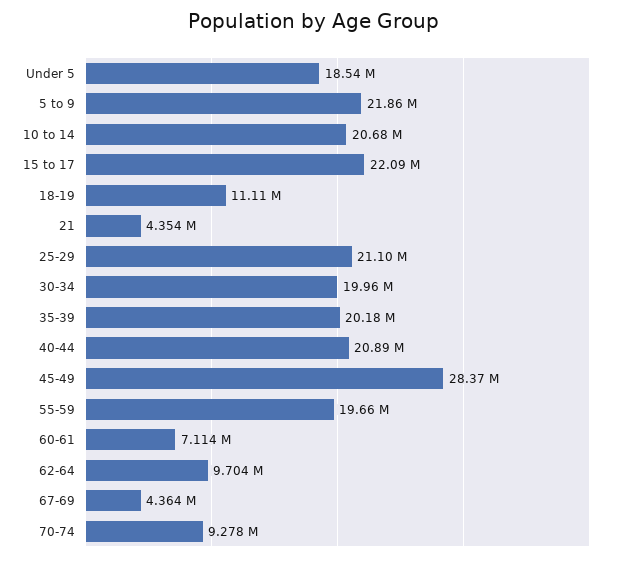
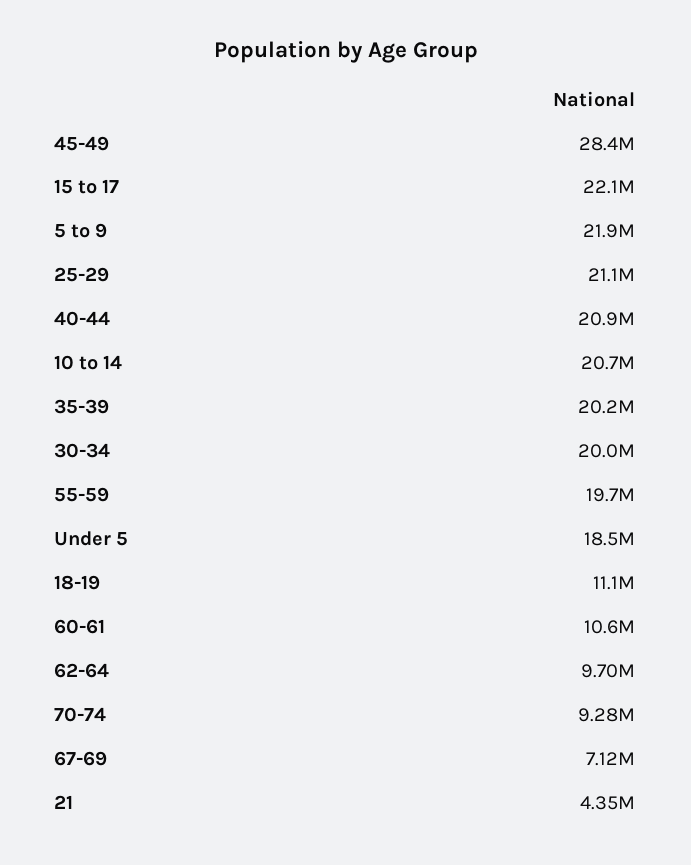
  {
    "Under 5": 18540000,
    "5 to 9": 21860000,
    "10 to 14": 20680000,
    "15 to 17": 22090000,
    "18-19": 11110000,
    "21": 4354000,
    "25-29": 21100000,
    "30-34": 19960000,
    "35-39": 20180000,
    "40-44": 20890000,
    "45-49": 28370000,
    "55-59": 19660000,
-   "60-61": 7114000,
+   "60-61": 10600000,
    "62-64": 9704000,
-   "67-69": 4364000,
+   "67-69": 7120000,
    "70-74": 9278000
  }

